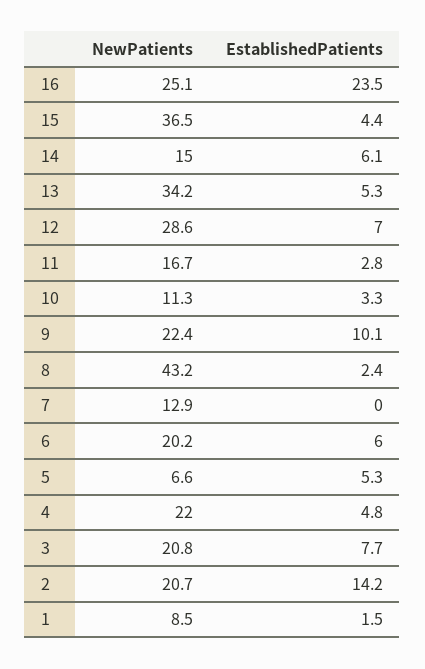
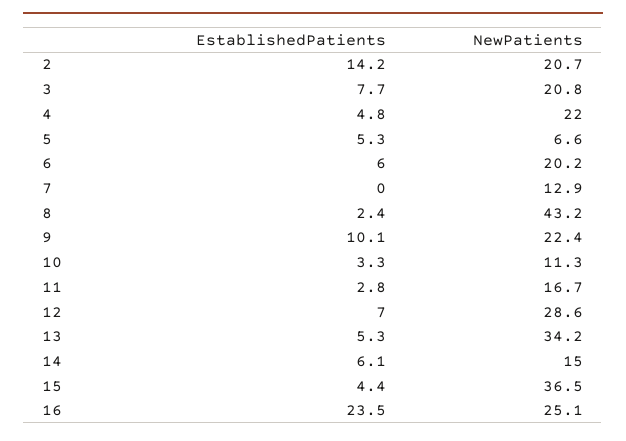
  {
    "NewPatients": {
      "16": 25.1,
      "15": 36.5,
      "14": 15,
      "13": 34.2,
      "12": 28.6,
      "11": 16.7,
      "10": 11.3,
      "9": 22.4,
      "8": 43.2,
      "7": 12.9,
      "6": 20.2,
      "5": 6.6,
      "4": 22,
      "3": 20.8,
-     "2": 20.7,
+     "2": 20.7
-     "1": 8.5
    },
    "EstablishedPatients": {
      "16": 23.5,
      "15": 4.4,
      "14": 6.1,
      "13": 5.3,
      "12": 7,
      "11": 2.8,
      "10": 3.3,
      "9": 10.1,
      "8": 2.4,
      "7": 0,
      "6": 6,
      "5": 5.3,
      "4": 4.8,
      "3": 7.7,
-     "2": 14.2,
+     "2": 14.2
-     "1": 1.5
    }
  }

